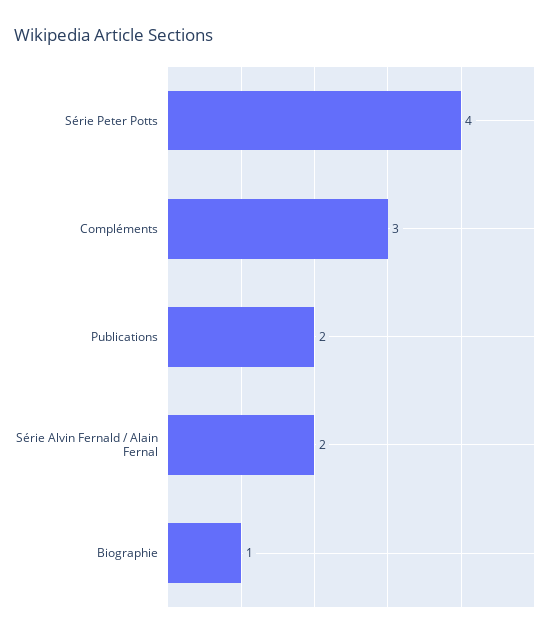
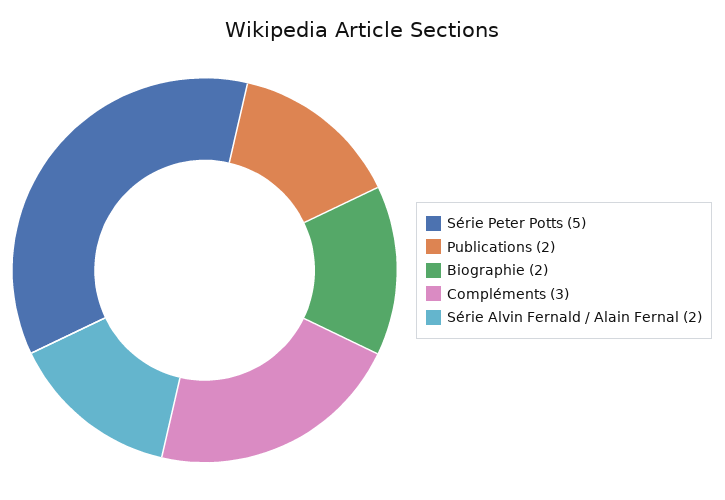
  {
-   "Série Peter Potts": 4,
+   "Série Peter Potts": 5,
    "Compléments": 3,
    "Publications": 2,
    "Série Alvin Fernald / Alain Fernal": 2,
-   "Biographie": 1
+   "Biographie": 2
  }

